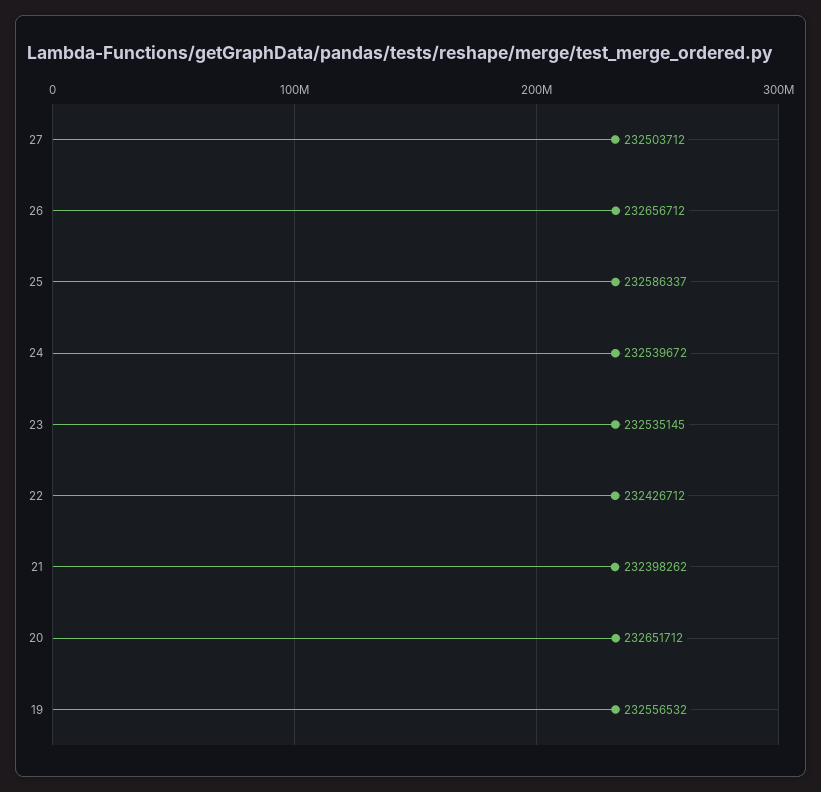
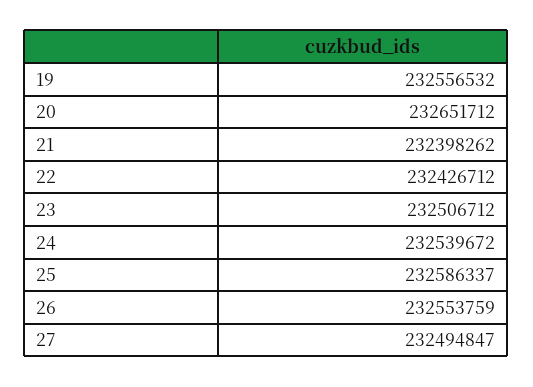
  {
-   "27": 232503712,
+   "27": 232494847,
-   "26": 232656712,
+   "26": 232553759,
    "25": 232586337,
    "24": 232539672,
-   "23": 232535145,
+   "23": 232506712,
    "22": 232426712,
    "21": 232398262,
    "20": 232651712,
    "19": 232556532
  }

